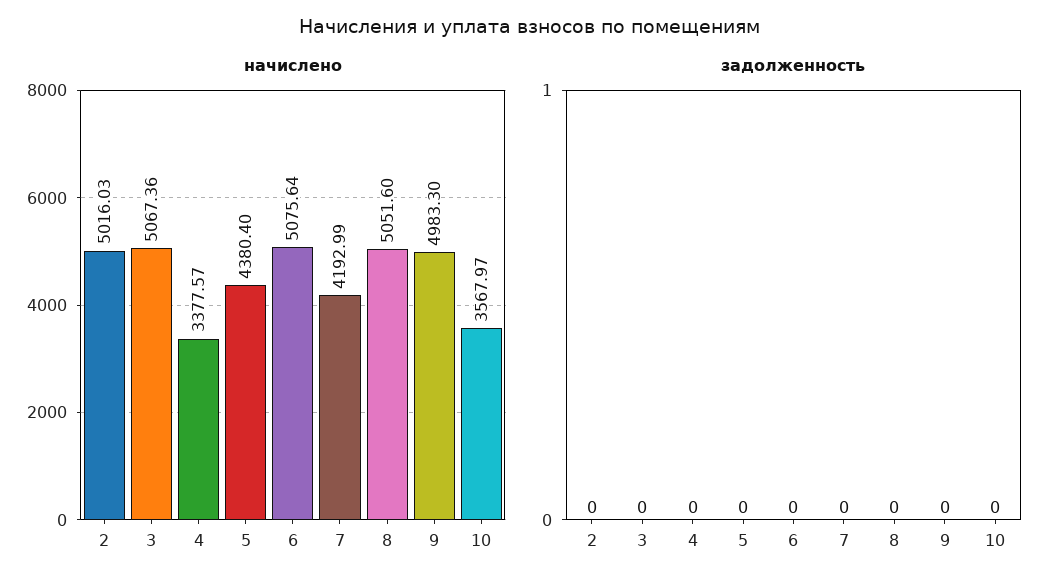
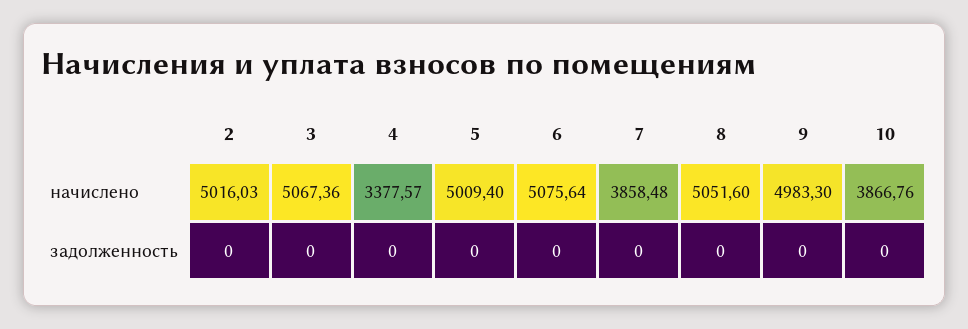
  {
    "начислено": {
      "2": 5016.03,
      "3": 5067.36,
      "4": 3377.57,
-     "5": 4380.4,
+     "5": 5009.4,
      "6": 5075.64,
-     "7": 4192.99,
+     "7": 3858.48,
      "8": 5051.6,
      "9": 4983.3,
-     "10": 3567.97
+     "10": 3866.76
    },
    "задолженность": {
      "2": 0,
      "3": 0,
      "4": 0,
      "5": 0,
      "6": 0,
      "7": 0,
      "8": 0,
      "9": 0,
      "10": 0
    }
  }

